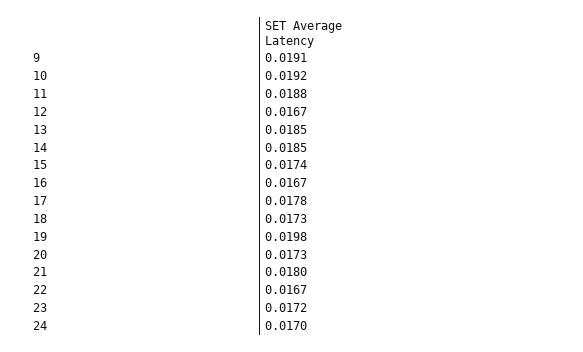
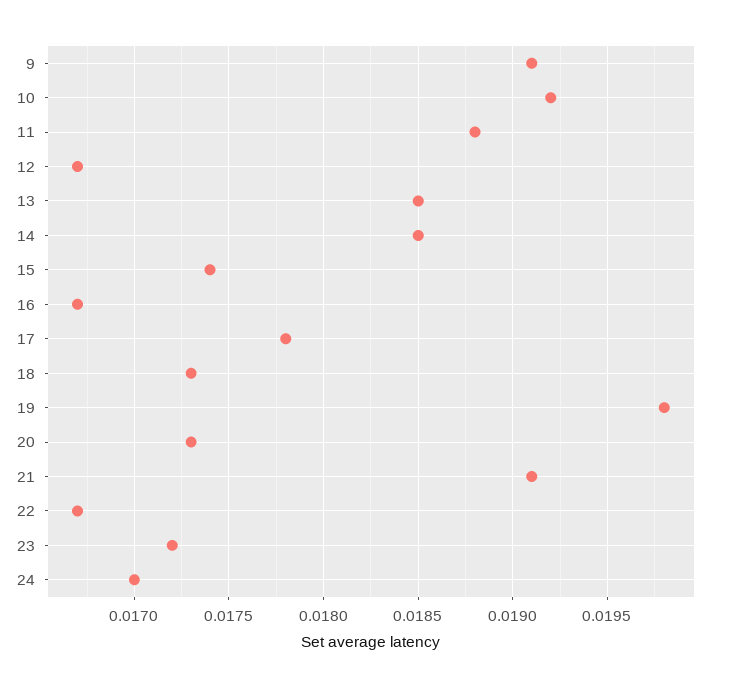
  {
    "9": 0.0191,
    "10": 0.0192,
    "11": 0.0188,
    "12": 0.0167,
    "13": 0.0185,
    "14": 0.0185,
    "15": 0.0174,
    "16": 0.0167,
    "17": 0.0178,
    "18": 0.0173,
    "19": 0.0198,
    "20": 0.0173,
-   "21": 0.018,
+   "21": 0.0191,
    "22": 0.0167,
    "23": 0.0172,
    "24": 0.017
  }

